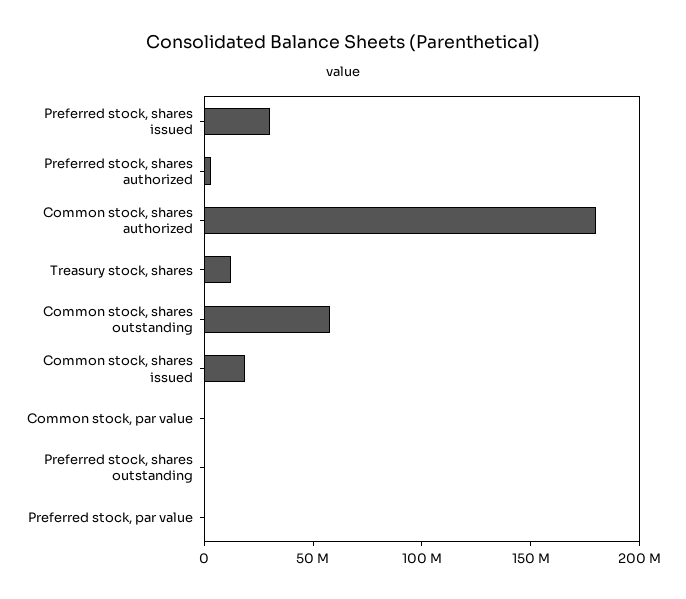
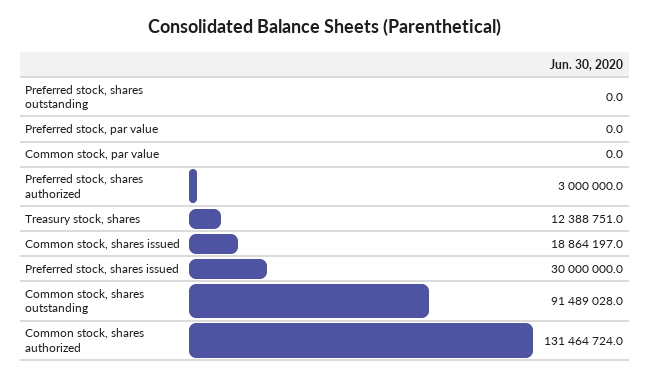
  {
    "Preferred stock, shares issued": 30000000,
    "Preferred stock, shares authorized": 3000000,
-   "Common stock, shares authorized": 180000000,
+   "Common stock, shares authorized": 131464724,
    "Treasury stock, shares": 12388751,
-   "Common stock, shares outstanding": 60000000,
+   "Common stock, shares outstanding": 91489028,
    "Common stock, shares issued": 18864197,
    "Common stock, par value": 0,
    "Preferred stock, shares outstanding": 0,
    "Preferred stock, par value": 0
  }

